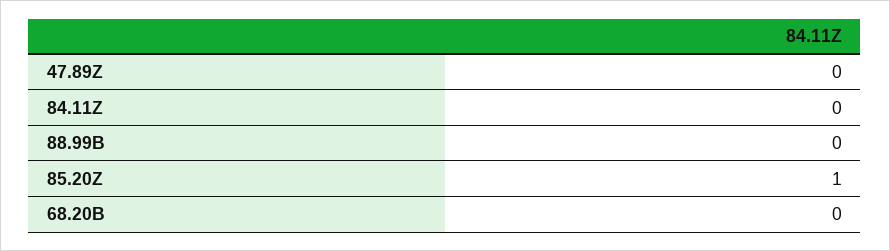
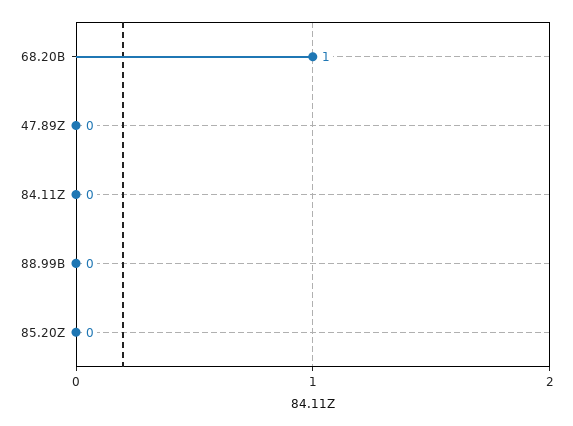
  {
    "47.89Z": 0,
    "84.11Z": 0,
    "88.99B": 0,
-   "85.20Z": 1,
+   "85.20Z": 0,
-   "68.20B": 0
+   "68.20B": 1
  }

